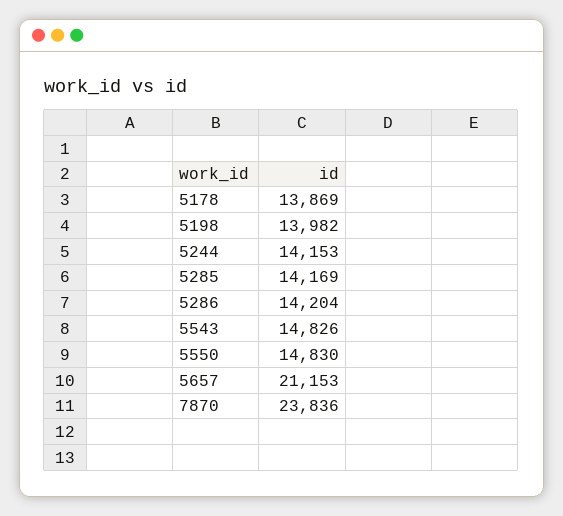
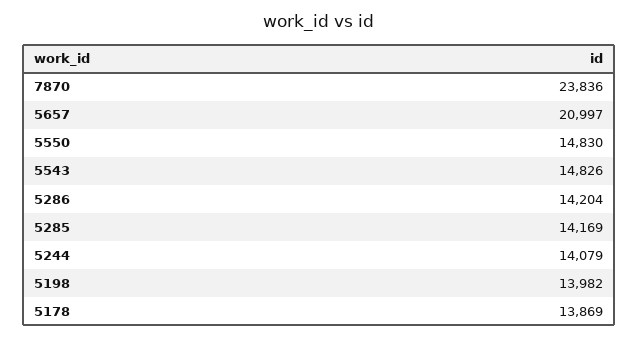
  {
    "5178": 13869,
    "5198": 13982,
-   "5244": 14153,
+   "5244": 14079,
    "5285": 14169,
    "5286": 14204,
    "5543": 14826,
    "5550": 14830,
-   "5657": 21153,
+   "5657": 20997,
    "7870": 23836
  }

